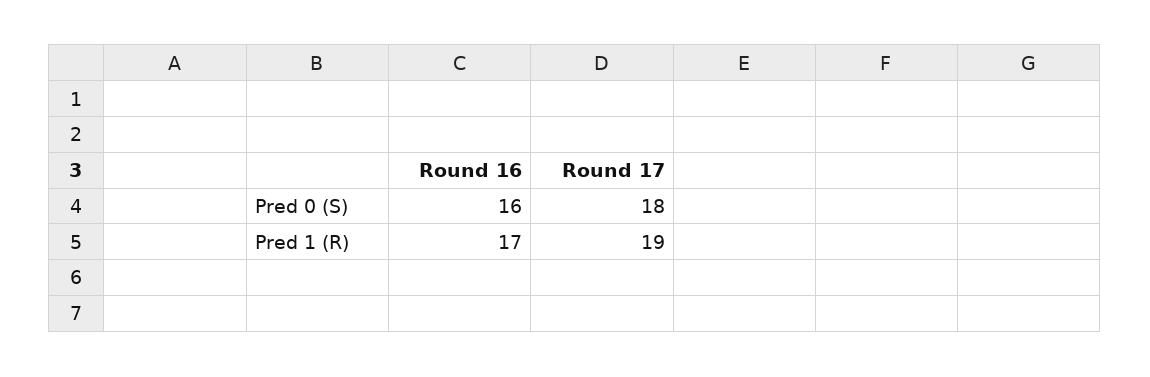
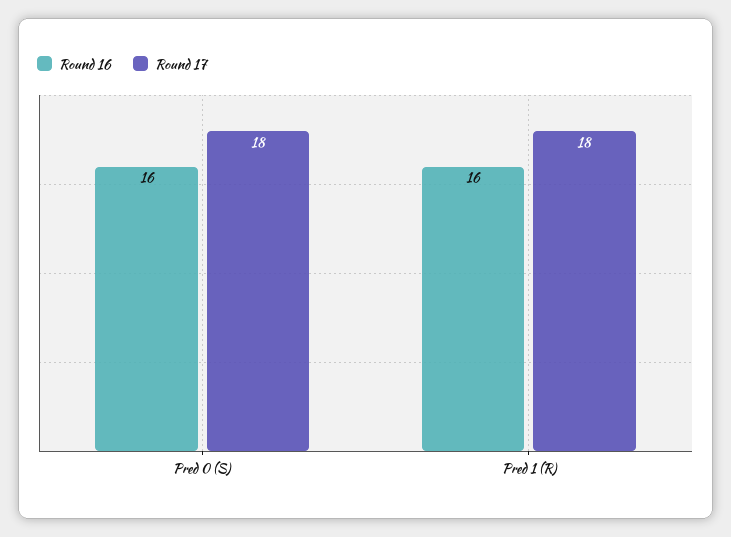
  {
    "Round 16": {
      "Pred 0 (S)": 16,
-     "Pred 1 (R)": 17
+     "Pred 1 (R)": 16
    },
    "Round 17": {
      "Pred 0 (S)": 18,
-     "Pred 1 (R)": 19
+     "Pred 1 (R)": 18
    }
  }

